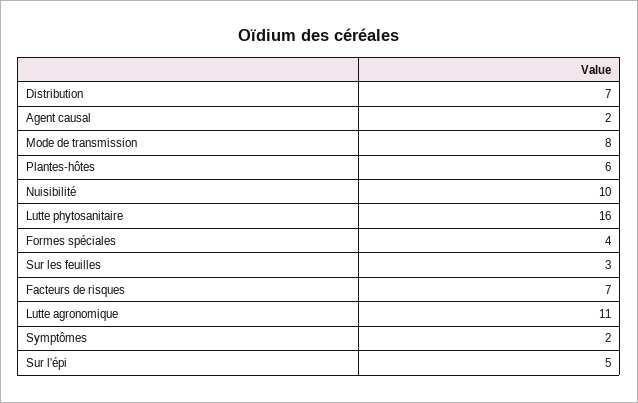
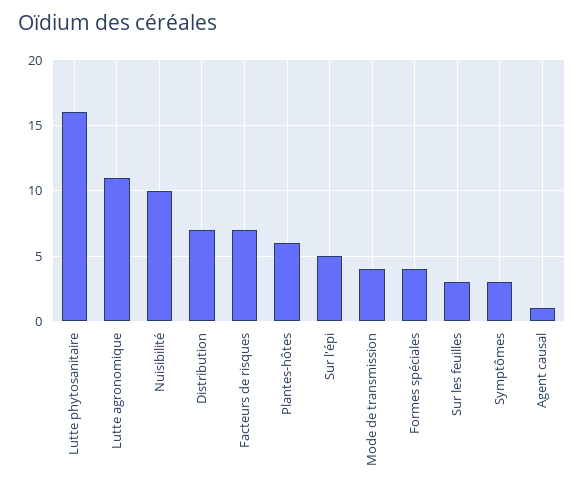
  {
    "Distribution": 7,
-   "Agent causal": 2,
+   "Agent causal": 1,
-   "Mode de transmission": 8,
+   "Mode de transmission": 4,
    "Plantes-hôtes": 6,
    "Nuisibilité": 10,
    "Lutte phytosanitaire": 16,
    "Formes spéciales": 4,
    "Sur les feuilles": 3,
    "Facteurs de risques": 7,
    "Lutte agronomique": 11,
-   "Symptômes": 2,
+   "Symptômes": 3,
    "Sur l'épi": 5
  }

